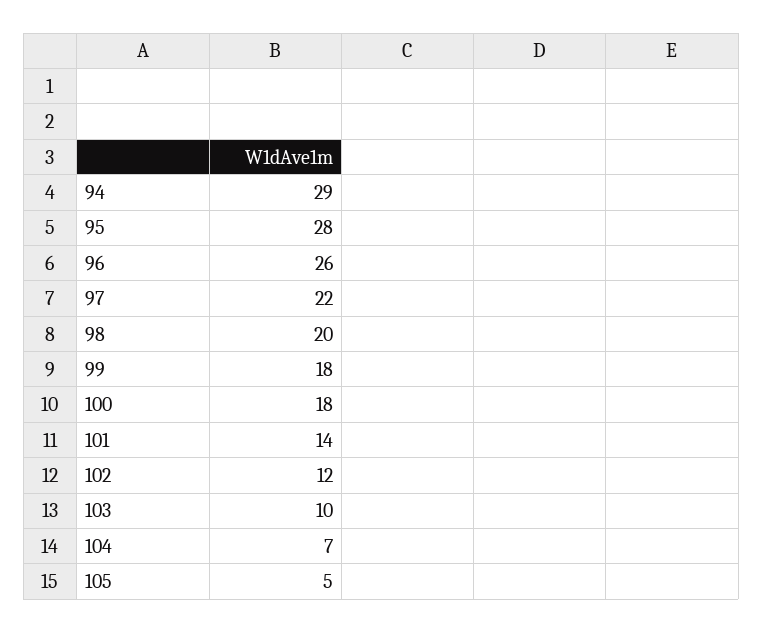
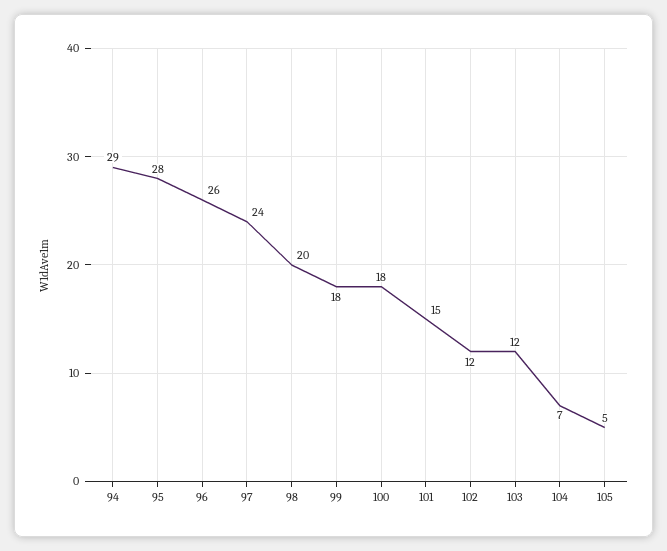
  {
    "94": 29,
    "95": 28,
    "96": 26,
-   "97": 22,
+   "97": 24,
    "98": 20,
    "99": 18,
    "100": 18,
-   "101": 14,
+   "101": 15,
    "102": 12,
-   "103": 10,
+   "103": 12,
    "104": 7,
    "105": 5
  }

